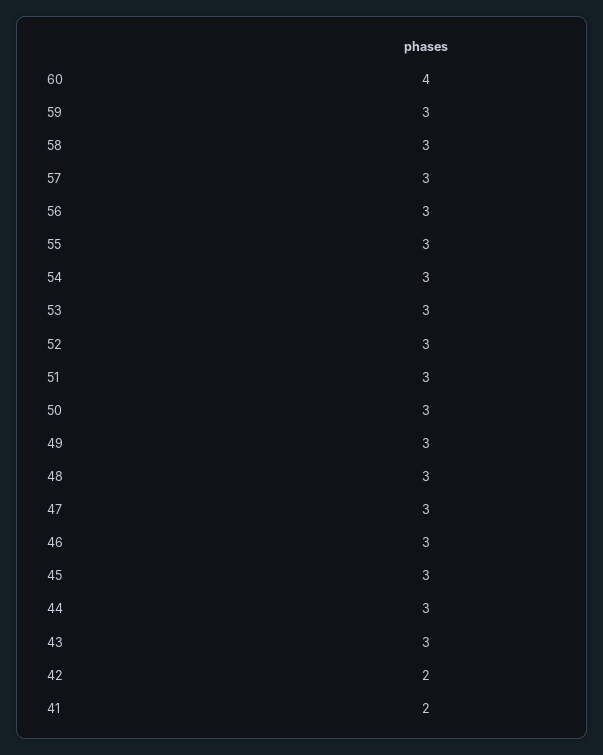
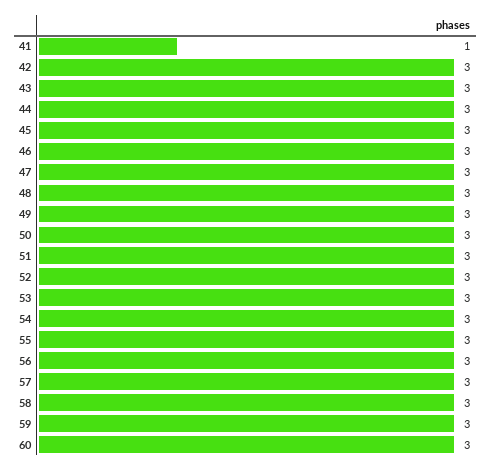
  {
-   "60": 4,
+   "60": 3,
    "59": 3,
    "58": 3,
    "57": 3,
    "56": 3,
    "55": 3,
    "54": 3,
    "53": 3,
    "52": 3,
    "51": 3,
    "50": 3,
    "49": 3,
    "48": 3,
    "47": 3,
    "46": 3,
    "45": 3,
    "44": 3,
    "43": 3,
-   "42": 2,
+   "42": 3,
-   "41": 2
+   "41": 1
  }

